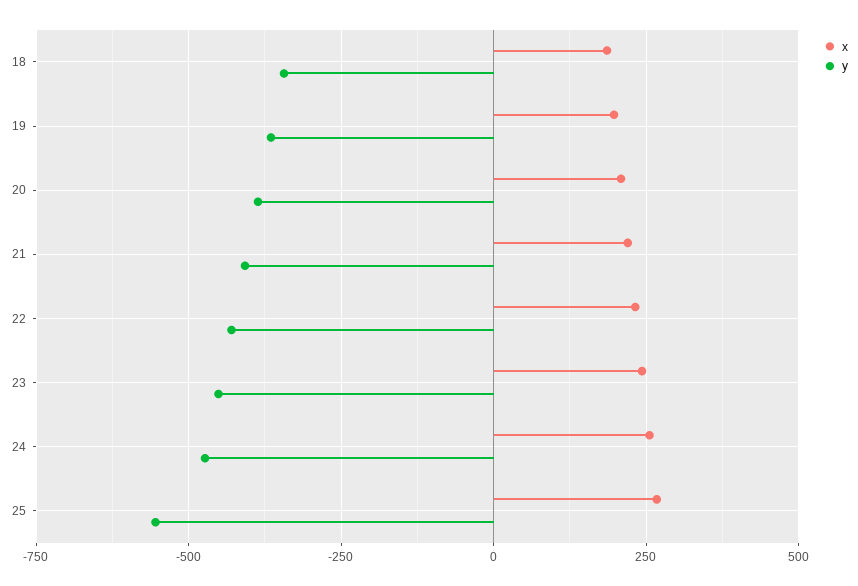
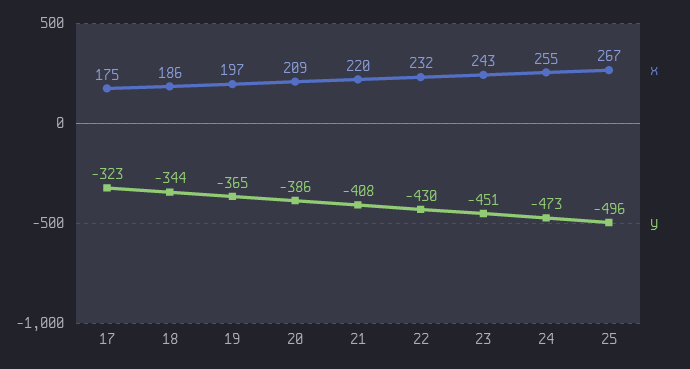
  {
    "x": {
      "18": 186,
      "19": 197,
      "20": 209,
      "21": 220,
      "22": 232,
      "23": 243,
      "24": 255,
-     "25": 267
+     "25": 267,
+     "17": 175
    },
    "y": {
      "18": -344,
      "19": -365,
      "20": -386,
      "21": -408,
      "22": -430,
      "23": -451,
      "24": -473,
-     "25": -550
+     "25": -496,
+     "17": -323
    }
  }

